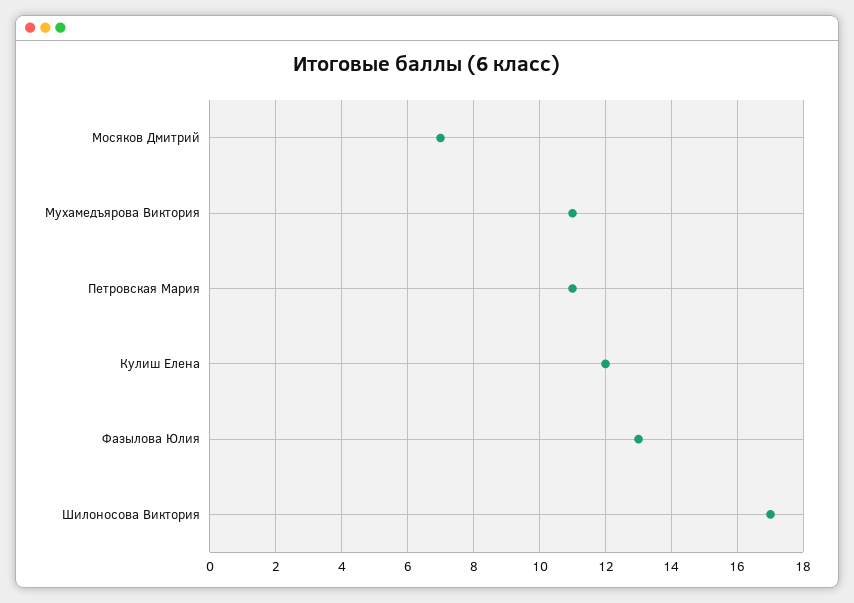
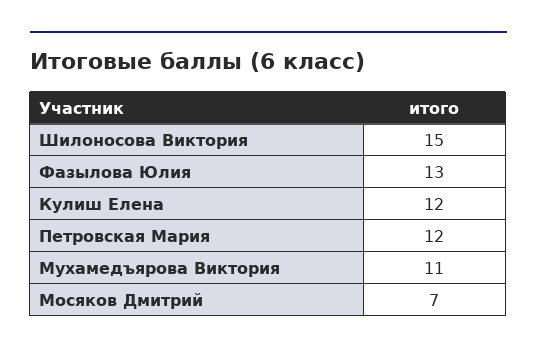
  {
    "Мосяков Дмитрий": 7,
    "Мухамедъярова Виктория": 11,
-   "Петровская Мария": 11,
+   "Петровская Мария": 12,
    "Кулиш Елена": 12,
    "Фазылова Юлия": 13,
-   "Шилоносова Виктория": 17
+   "Шилоносова Виктория": 15
  }

